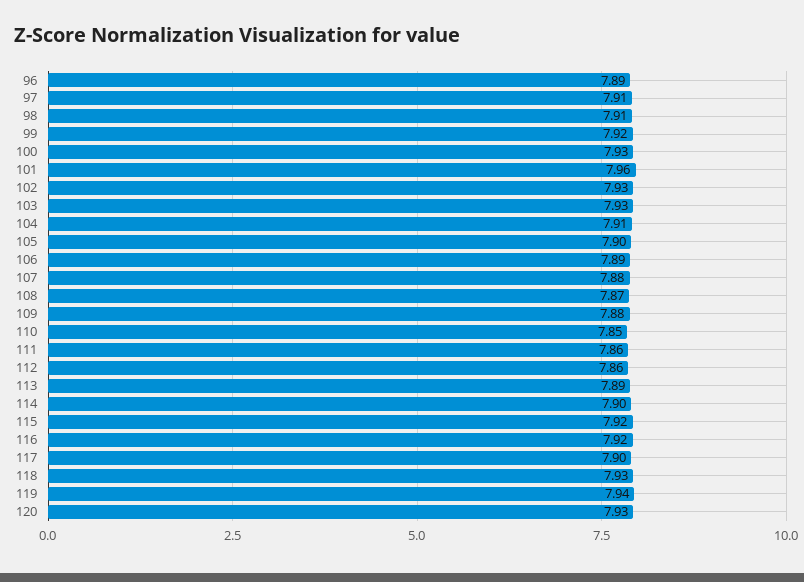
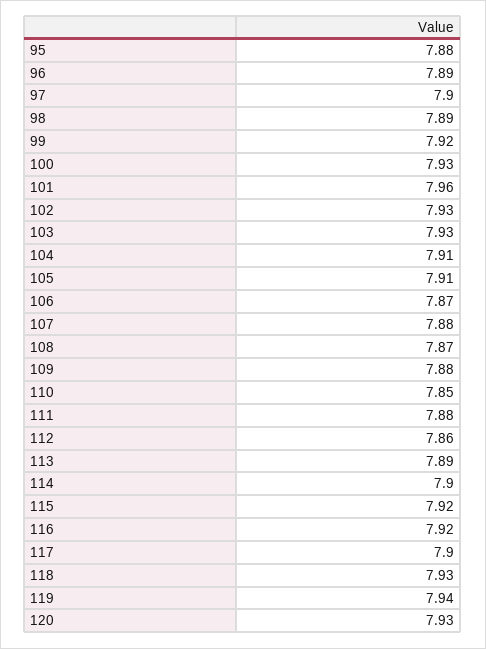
  {
    "96": 7.89,
-   "97": 7.91,
+   "97": 7.9,
-   "98": 7.91,
+   "98": 7.89,
    "99": 7.92,
    "100": 7.93,
    "101": 7.96,
    "102": 7.93,
    "103": 7.93,
    "104": 7.91,
-   "105": 7.9,
+   "105": 7.91,
-   "106": 7.89,
+   "106": 7.87,
    "107": 7.88,
    "108": 7.87,
    "109": 7.88,
    "110": 7.85,
-   "111": 7.86,
+   "111": 7.88,
    "112": 7.86,
    "113": 7.89,
    "114": 7.9,
    "115": 7.92,
    "116": 7.92,
    "117": 7.9,
    "118": 7.93,
    "119": 7.94,
-   "120": 7.93
+   "120": 7.93,
+   "95": 7.88
  }

